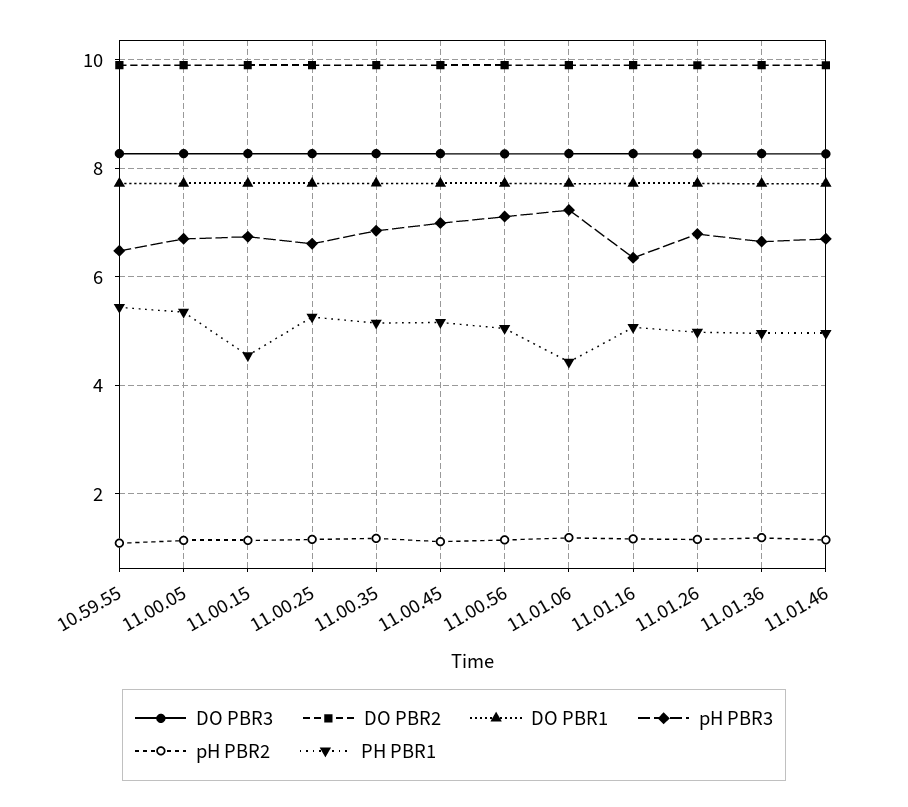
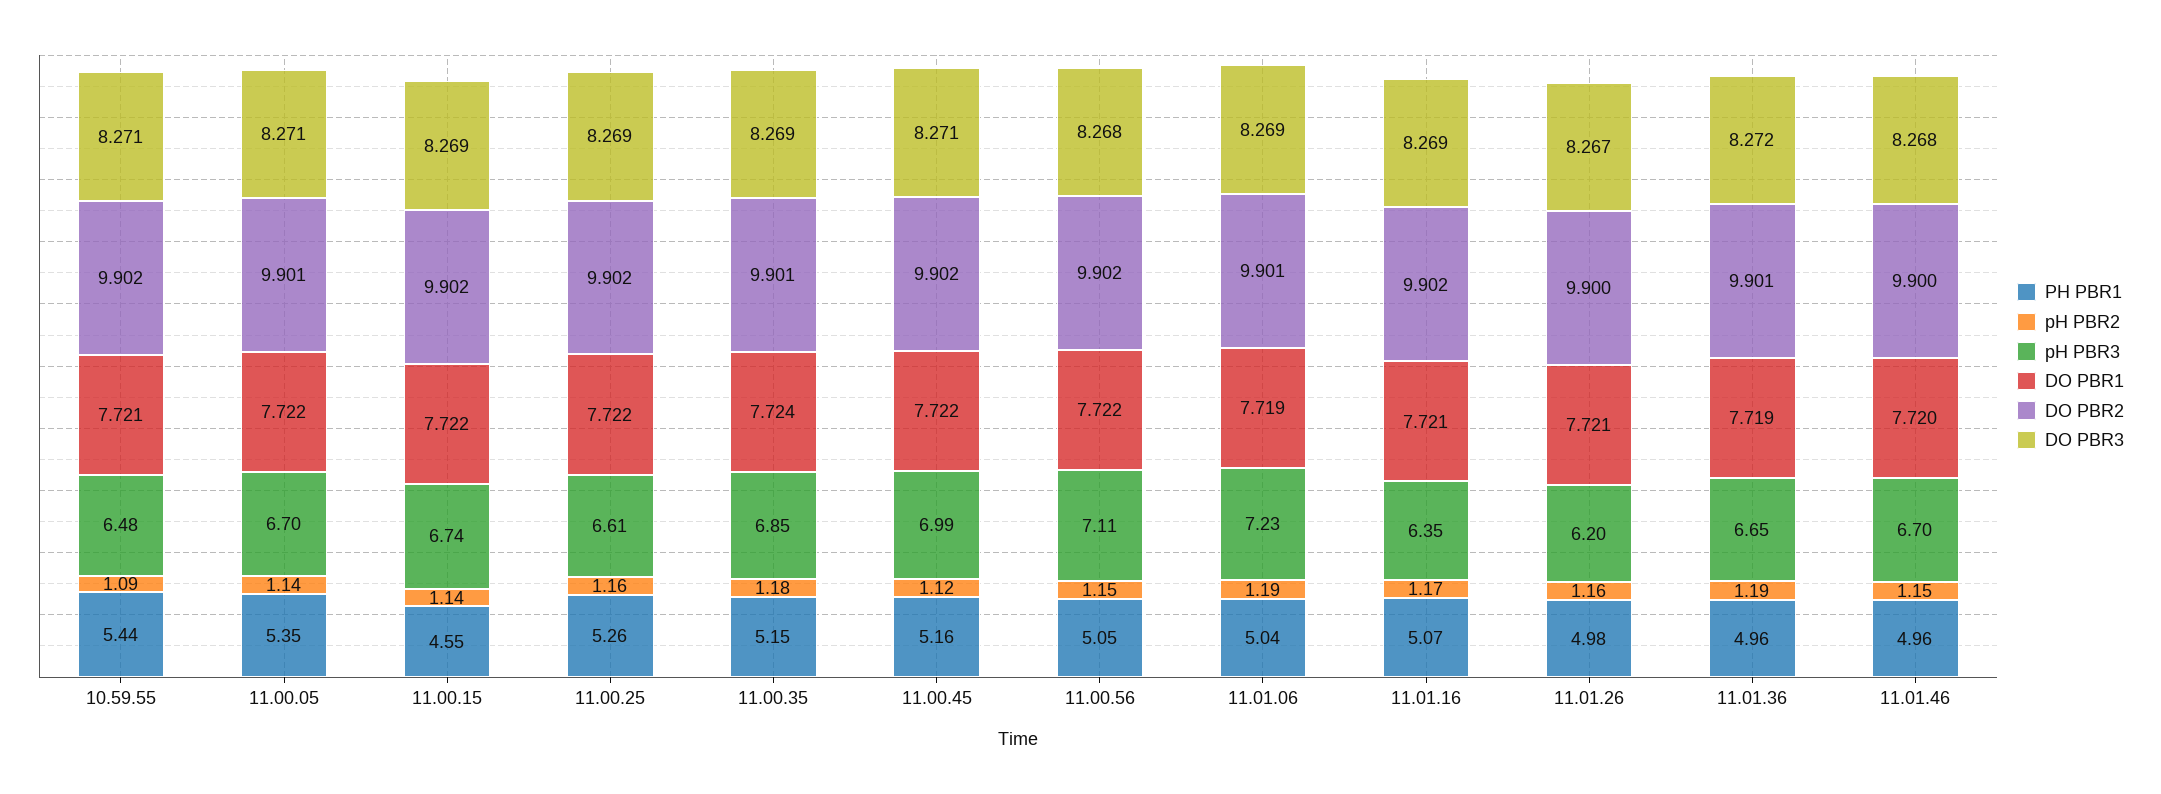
  {
    "DO PBR3": {
      "10.59.55": 8.271,
      "11.00.05": 8.271,
      "11.00.15": 8.269,
      "11.00.25": 8.269,
      "11.00.35": 8.269,
      "11.00.45": 8.271,
      "11.00.56": 8.268,
      "11.01.06": 8.269,
      "11.01.16": 8.269,
      "11.01.26": 8.267,
      "11.01.36": 8.272,
      "11.01.46": 8.268
    },
    "DO PBR2": {
      "10.59.55": 9.902,
      "11.00.05": 9.901,
      "11.00.15": 9.902,
      "11.00.25": 9.902,
      "11.00.35": 9.901,
      "11.00.45": 9.902,
      "11.00.56": 9.902,
      "11.01.06": 9.901,
      "11.01.16": 9.902,
      "11.01.26": 9.9,
      "11.01.36": 9.901,
      "11.01.46": 9.9
    },
    "DO PBR1": {
      "10.59.55": 7.721,
      "11.00.05": 7.722,
      "11.00.15": 7.722,
      "11.00.25": 7.722,
      "11.00.35": 7.724,
      "11.00.45": 7.722,
      "11.00.56": 7.722,
      "11.01.06": 7.719,
      "11.01.16": 7.721,
      "11.01.26": 7.721,
      "11.01.36": 7.719,
      "11.01.46": 7.72
    },
    "pH PBR3": {
      "10.59.55": 6.48,
      "11.00.05": 6.7,
      "11.00.15": 6.74,
      "11.00.25": 6.61,
      "11.00.35": 6.85,
      "11.00.45": 6.99,
      "11.00.56": 7.11,
      "11.01.06": 7.23,
      "11.01.16": 6.35,
-     "11.01.26": 6.8,
+     "11.01.26": 6.2,
      "11.01.36": 6.65,
      "11.01.46": 6.7
    },
    "pH PBR2": {
      "10.59.55": 1.09,
      "11.00.05": 1.14,
      "11.00.15": 1.14,
      "11.00.25": 1.16,
      "11.00.35": 1.18,
      "11.00.45": 1.12,
      "11.00.56": 1.15,
      "11.01.06": 1.19,
      "11.01.16": 1.17,
      "11.01.26": 1.16,
      "11.01.36": 1.19,
      "11.01.46": 1.15
    },
    "PH PBR1": {
      "10.59.55": 5.44,
      "11.00.05": 5.35,
      "11.00.15": 4.55,
      "11.00.25": 5.26,
      "11.00.35": 5.15,
      "11.00.45": 5.16,
      "11.00.56": 5.05,
-     "11.01.06": 4.4,
+     "11.01.06": 5.04,
      "11.01.16": 5.07,
      "11.01.26": 4.98,
      "11.01.36": 4.96,
      "11.01.46": 4.96
    }
  }

